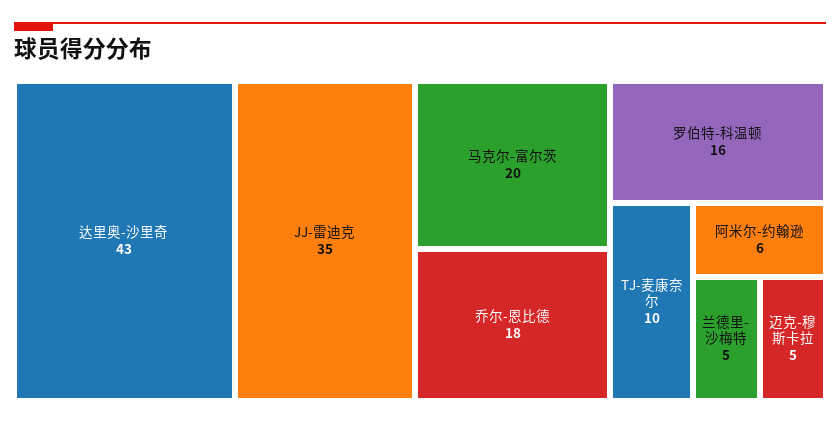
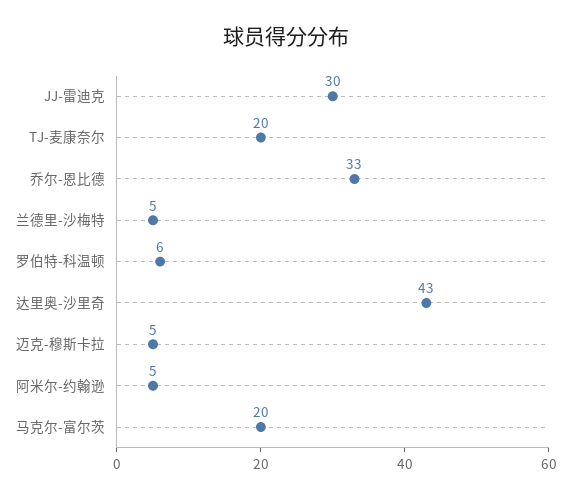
  {
    "达里奥-沙里奇": 43,
-   "JJ-雷迪克": 35,
+   "JJ-雷迪克": 30,
    "马克尔-富尔茨": 20,
-   "乔尔-恩比德": 18,
+   "乔尔-恩比德": 33,
-   "罗伯特-科温顿": 16,
+   "罗伯特-科温顿": 6,
-   "TJ-麦康奈尔": 10,
+   "TJ-麦康奈尔": 20,
-   "阿米尔-约翰逊": 6,
+   "阿米尔-约翰逊": 5,
    "兰德里-沙梅特": 5,
    "迈克-穆斯卡拉": 5
  }

